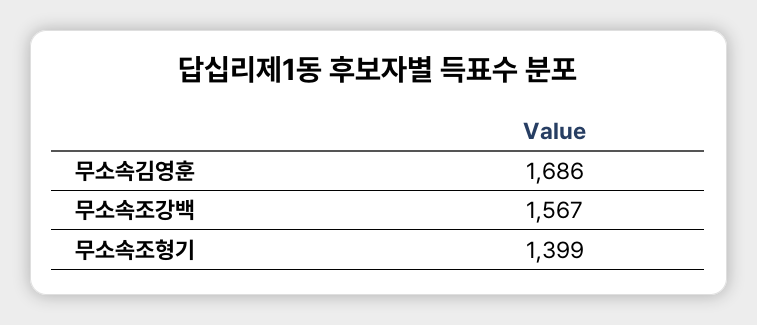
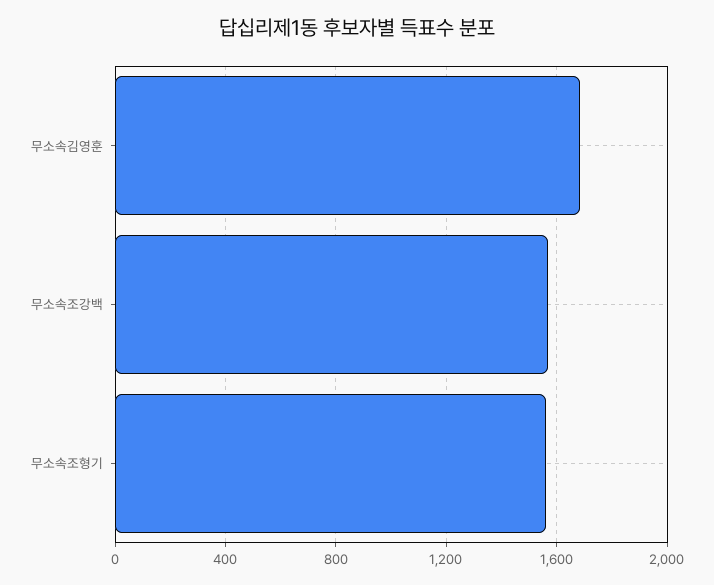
  {
    "무소속김영훈": 1686,
    "무소속조강백": 1567,
-   "무소속조형기": 1399
+   "무소속조형기": 1550
  }

